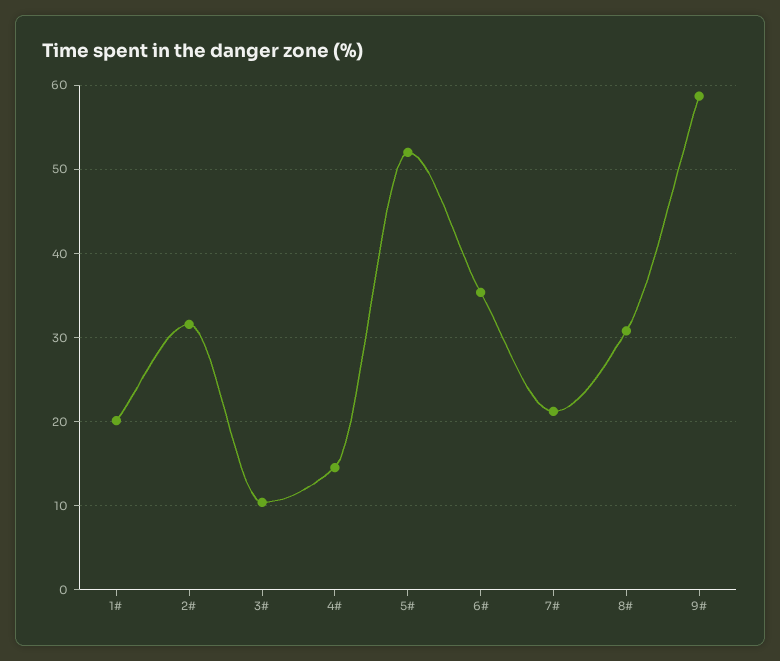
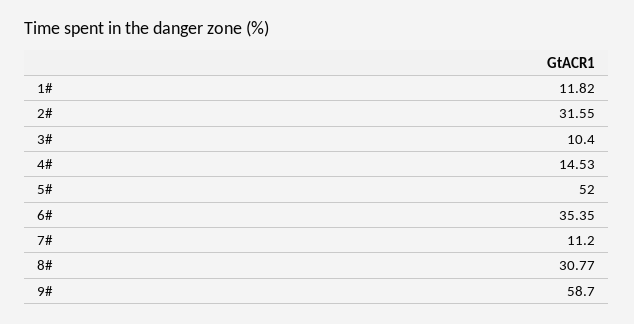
  {
-   "1#": 20,
+   "1#": 11.82,
    "2#": 31.55,
    "3#": 10.4,
    "4#": 14.53,
    "5#": 52,
    "6#": 35.35,
-   "7#": 21,
+   "7#": 11.2,
    "8#": 30.77,
    "9#": 58.7
  }

